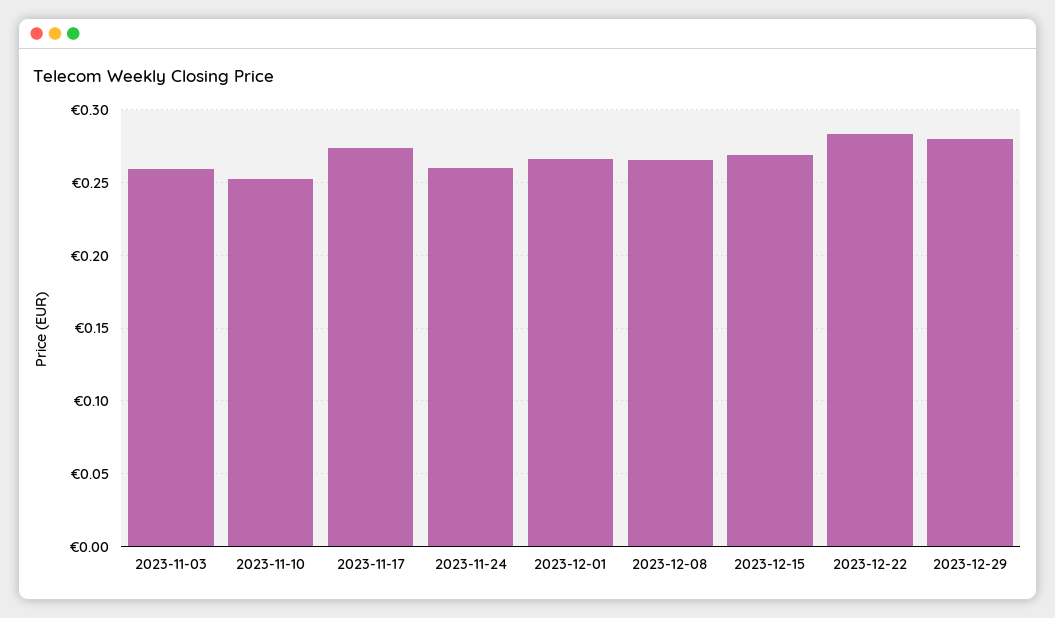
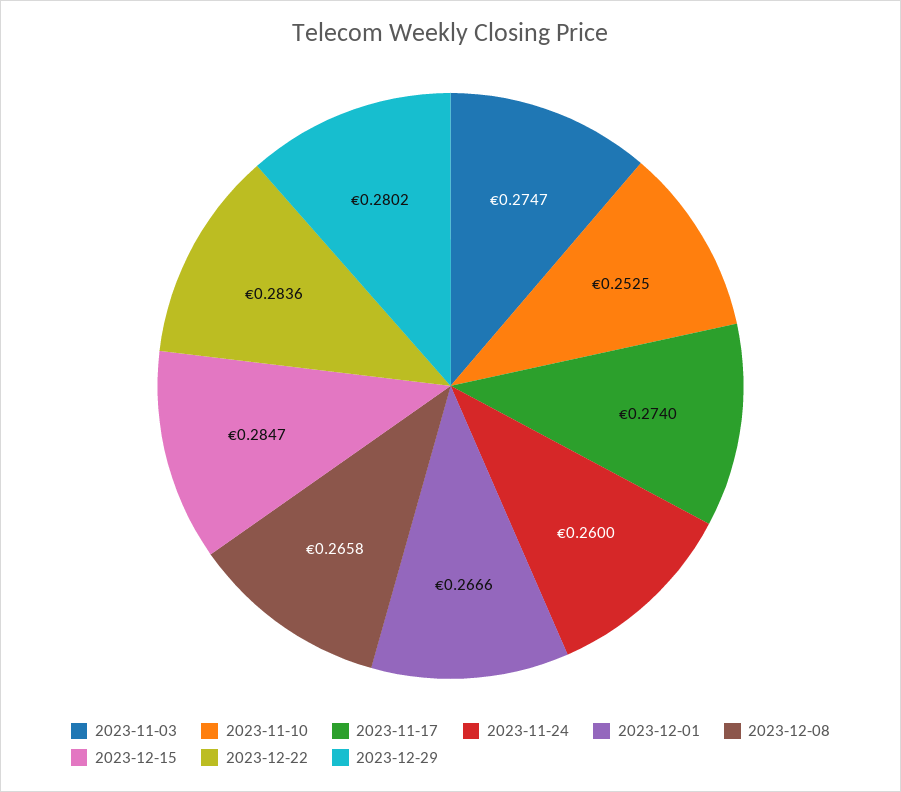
  {
-   "2023-11-03": 0.26,
+   "2023-11-03": 0.2747,
    "2023-11-10": 0.2525,
    "2023-11-17": 0.274,
    "2023-11-24": 0.26,
    "2023-12-01": 0.2666,
    "2023-12-08": 0.2658,
-   "2023-12-15": 0.27,
+   "2023-12-15": 0.2847,
    "2023-12-22": 0.2836,
    "2023-12-29": 0.2802
  }

